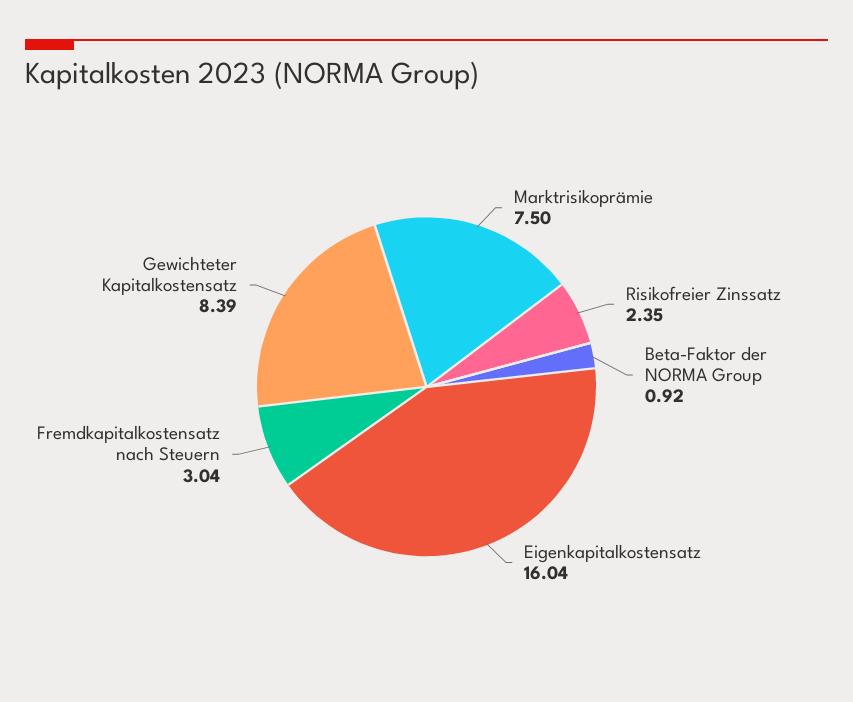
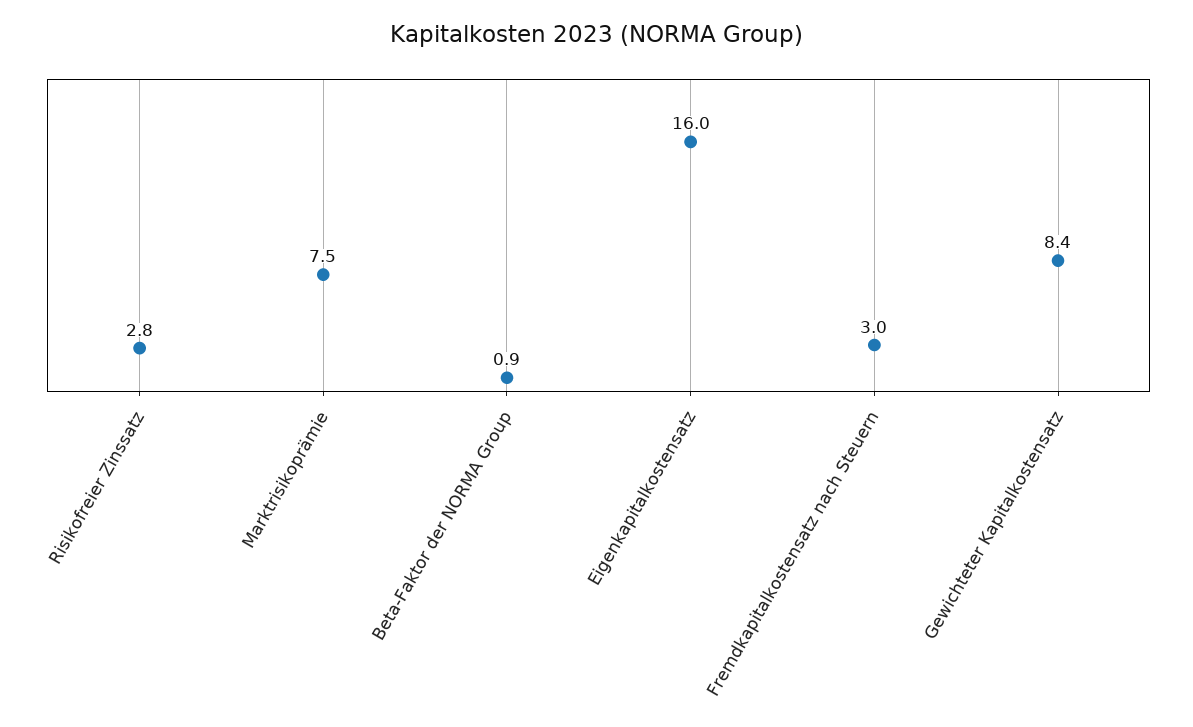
  {
    "Marktrisikoprämie": 7.5,
-   "Risikofreier Zinssatz": 2.35,
+   "Risikofreier Zinssatz": 2.8,
    "Beta-Faktor der NORMA Group": 0.92,
    "Eigenkapitalkostensatz": 16.04,
    "Fremdkapitalkostensatz nach Steuern": 3.04,
    "Gewichteter Kapitalkostensatz": 8.39
  }

